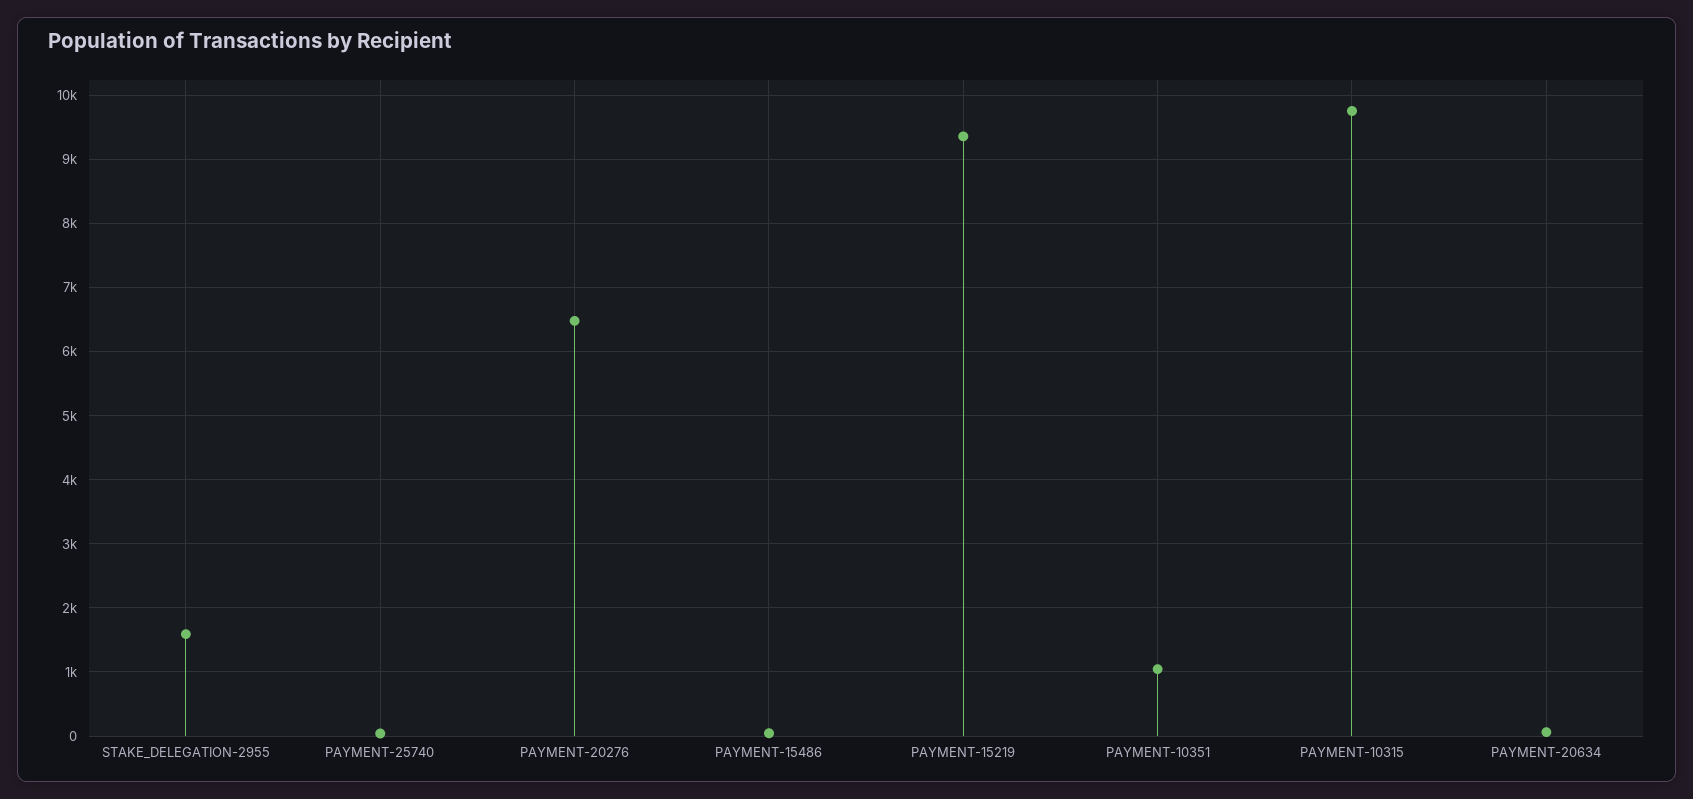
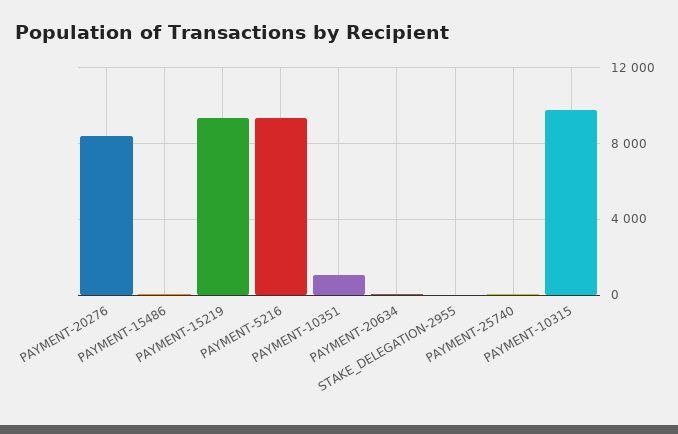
  {
-   "STAKE_DELEGATION-2955": 1600,
+   "STAKE_DELEGATION-2955": 0,
    "PAYMENT-25740": 0,
-   "PAYMENT-20276": 6500,
+   "PAYMENT-20276": 8500,
    "PAYMENT-15486": 0,
    "PAYMENT-15219": 9400,
    "PAYMENT-10351": 1000,
    "PAYMENT-10315": 9800,
-   "PAYMENT-20634": 100
+   "PAYMENT-20634": 100,
+   "PAYMENT-5216": 9500
  }

